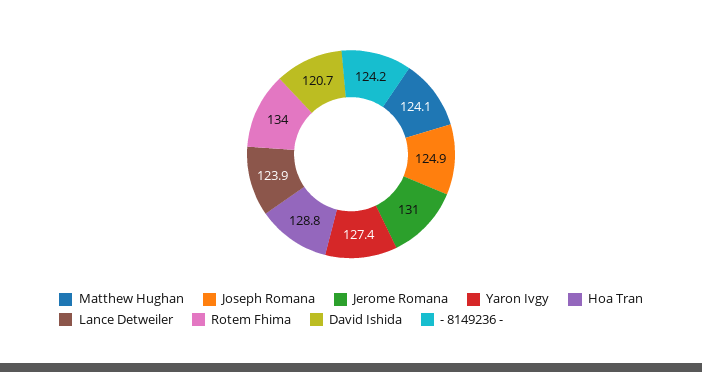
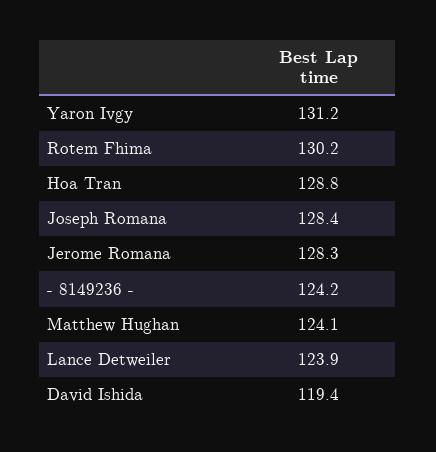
  {
    "Matthew Hughan": 124.1,
-   "Joseph Romana": 124.9,
+   "Joseph Romana": 128.4,
-   "Jerome Romana": 131,
+   "Jerome Romana": 128.3,
-   "Yaron Ivgy": 127.4,
+   "Yaron Ivgy": 131.2,
    "Hoa Tran": 128.8,
    "Lance Detweiler": 123.9,
-   "Rotem Fhima": 134,
+   "Rotem Fhima": 130.2,
-   "David Ishida": 120.7,
+   "David Ishida": 119.4,
    "- 8149236 -": 124.2
  }

